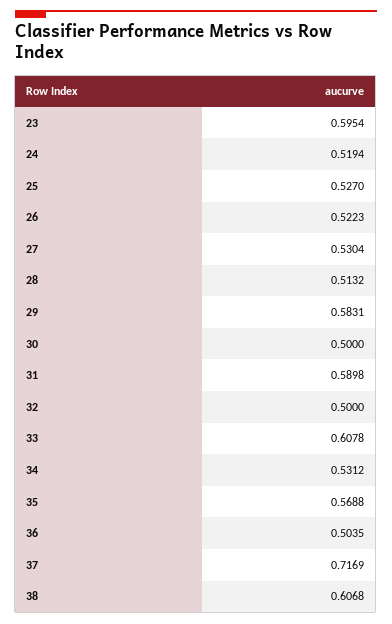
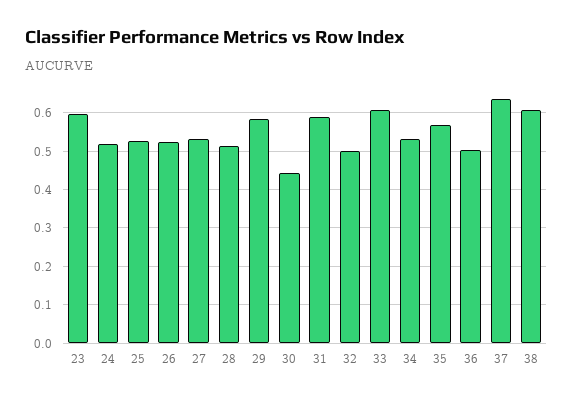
  {
    "23": 0.5954,
    "24": 0.5194,
    "25": 0.527,
    "26": 0.5223,
    "27": 0.5304,
    "28": 0.5132,
    "29": 0.5831,
-   "30": 0.5,
+   "30": 0.44,
    "31": 0.5898,
    "32": 0.5,
    "33": 0.6078,
    "34": 0.5312,
    "35": 0.5688,
    "36": 0.5035,
-   "37": 0.7169,
+   "37": 0.64,
    "38": 0.6068
  }

